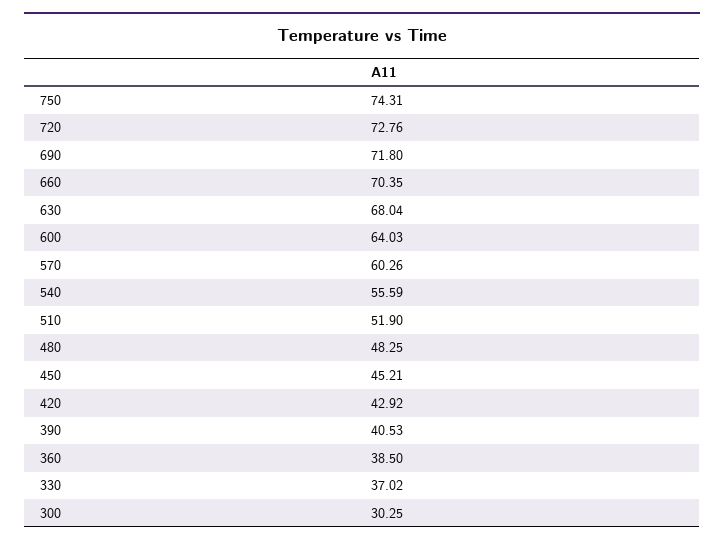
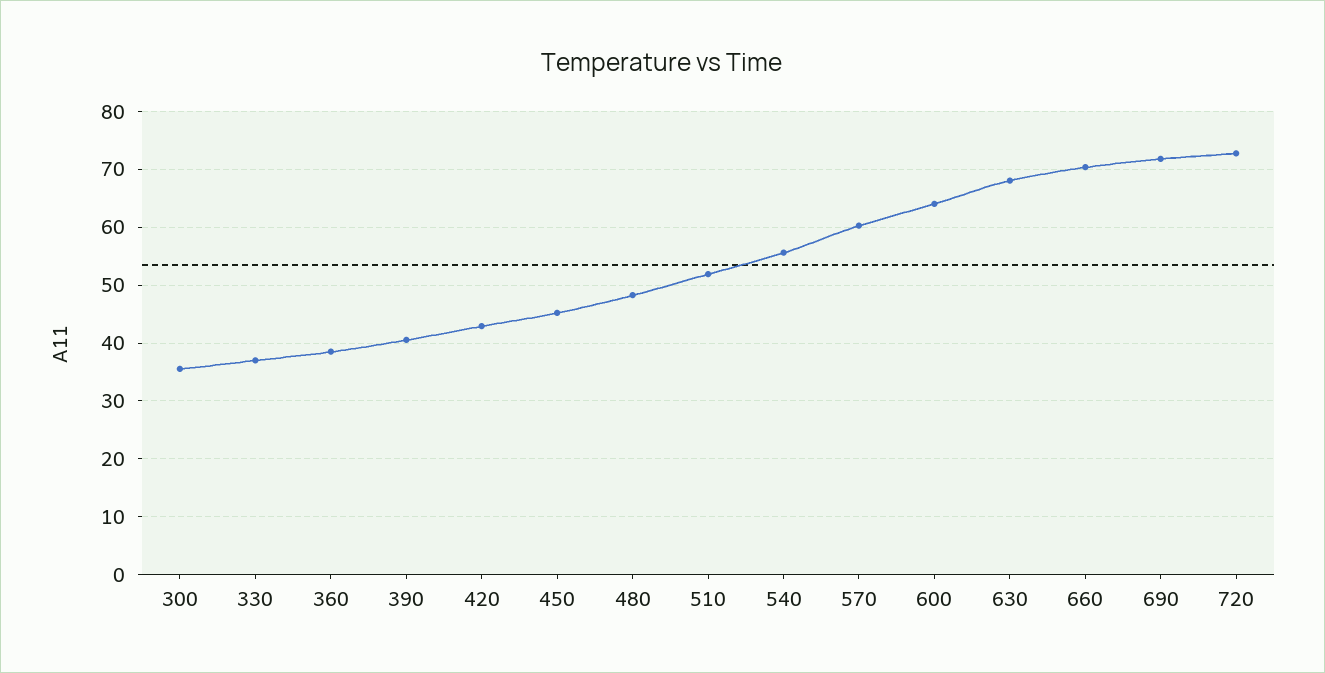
  {
-   "750": 74.31,
    "720": 72.76,
    "690": 71.8,
    "660": 70.35,
    "630": 68.04,
    "600": 64.03,
    "570": 60.26,
    "540": 55.59,
    "510": 51.9,
    "480": 48.25,
    "450": 45.21,
    "420": 42.92,
    "390": 40.53,
    "360": 38.5,
    "330": 37.02,
-   "300": 30.25
+   "300": 36
  }

